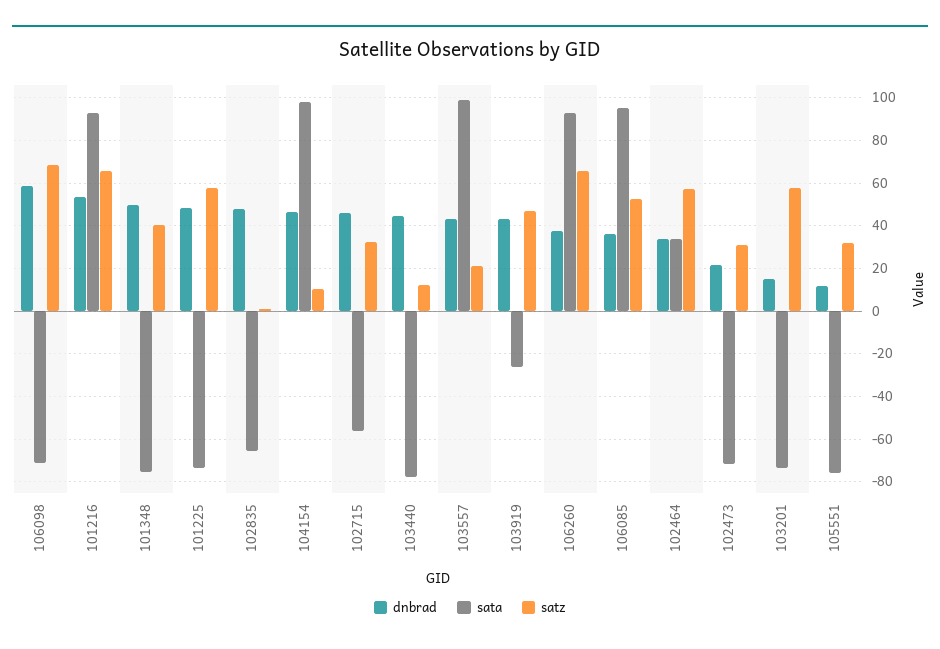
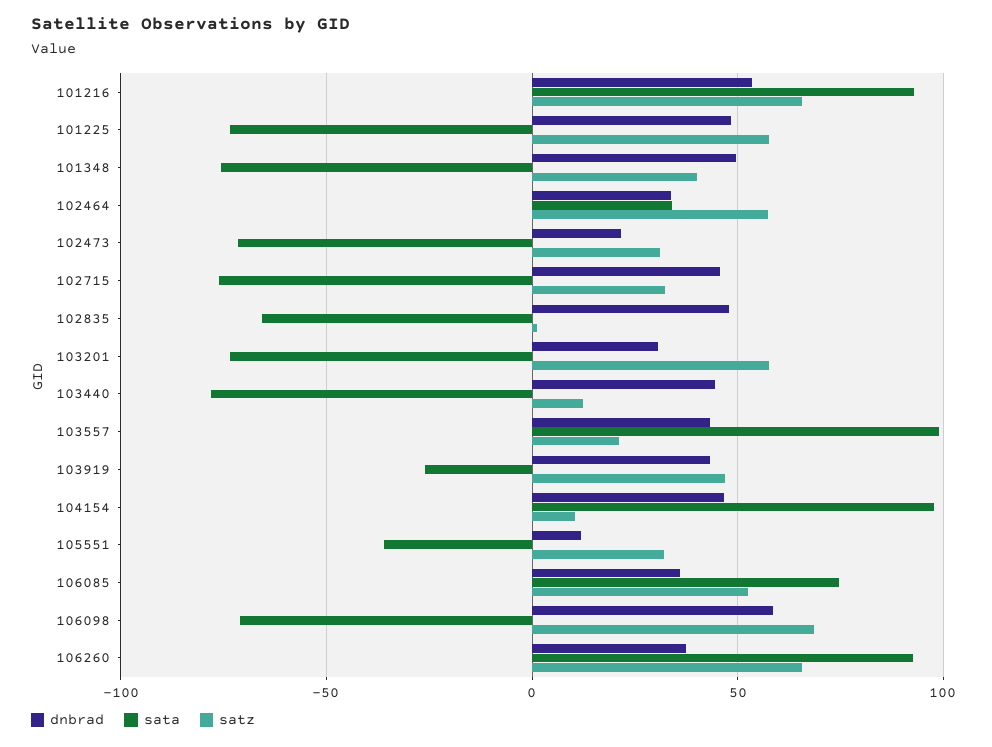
  {
    "dnbrad": {
      "106098": 60,
      "101216": 55,
      "101348": 50,
      "101225": 50,
      "102835": 50,
      "104154": 45,
      "102715": 45,
      "103440": 45,
      "103557": 45,
      "103919": 45,
      "106260": 35,
      "106085": 35,
      "102464": 35,
      "102473": 20,
-     "103201": 15,
+     "103201": 30,
      "105551": 10
    },
    "sata": {
      "106098": -70,
      "101216": 95,
      "101348": -75,
      "101225": -75,
      "102835": -65,
      "104154": 100,
-     "102715": -55,
+     "102715": -75,
      "103440": -80,
      "103557": 100,
      "103919": -25,
      "106260": 95,
-     "106085": 95,
+     "106085": 75,
      "102464": 35,
      "102473": -70,
      "103201": -75,
-     "105551": -75
+     "105551": -35
    },
    "satz": {
      "106098": 70,
      "101216": 65,
      "101348": 40,
      "101225": 60,
      "102835": 0,
      "104154": 10,
      "102715": 30,
      "103440": 10,
      "103557": 20,
      "103919": 45,
      "106260": 65,
      "106085": 50,
      "102464": 55,
      "102473": 30,
      "103201": 60,
      "105551": 30
    }
  }

